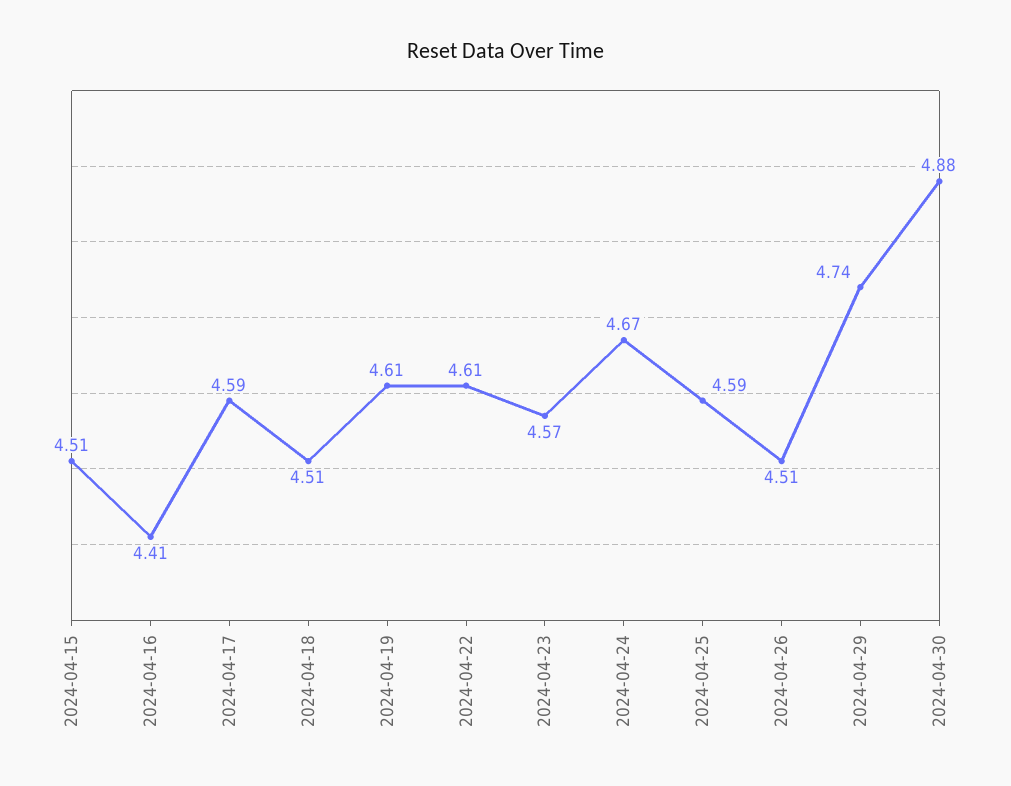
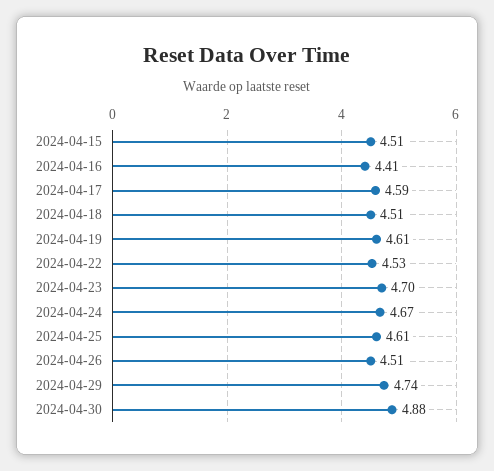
  {
    "2024-04-15": 4.51,
    "2024-04-16": 4.41,
    "2024-04-17": 4.59,
    "2024-04-18": 4.51,
    "2024-04-19": 4.61,
-   "2024-04-22": 4.61,
+   "2024-04-22": 4.53,
-   "2024-04-23": 4.57,
+   "2024-04-23": 4.7,
    "2024-04-24": 4.67,
-   "2024-04-25": 4.59,
+   "2024-04-25": 4.61,
    "2024-04-26": 4.51,
    "2024-04-29": 4.74,
    "2024-04-30": 4.88
  }

